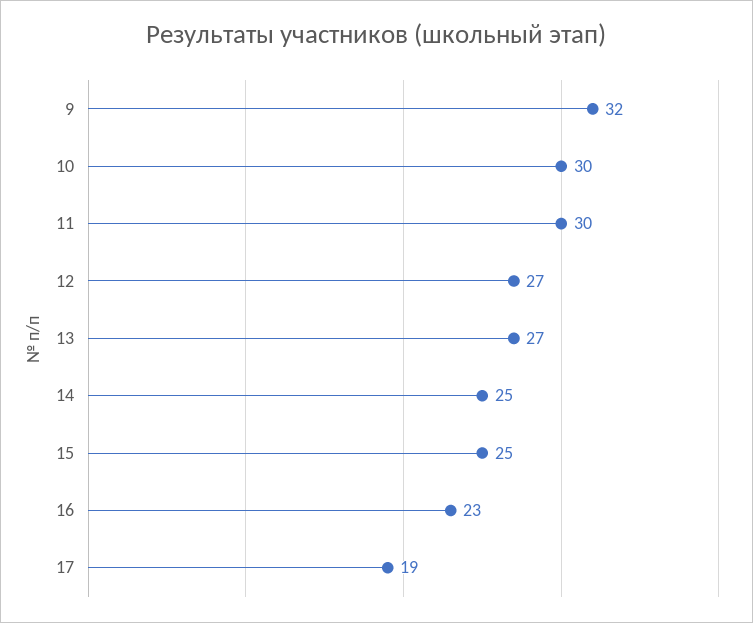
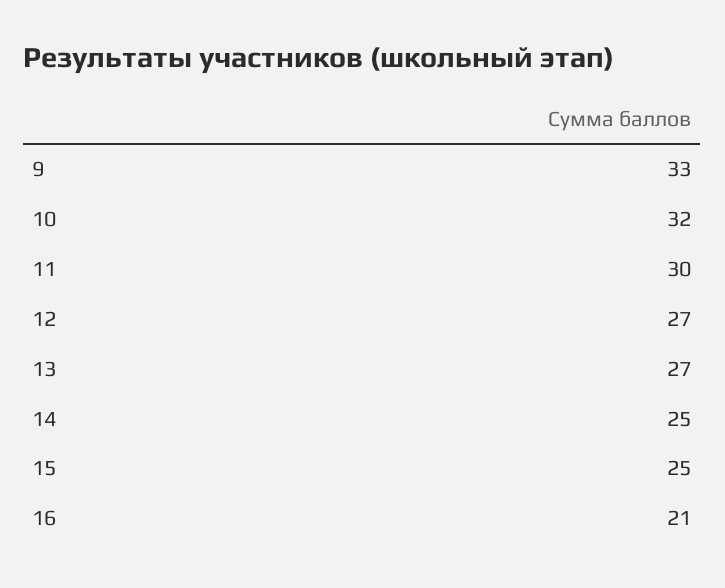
  {
-   "9": 32,
+   "9": 33,
-   "10": 30,
+   "10": 32,
    "11": 30,
    "12": 27,
    "13": 27,
    "14": 25,
    "15": 25,
-   "16": 23,
+   "16": 21
-   "17": 19
  }

